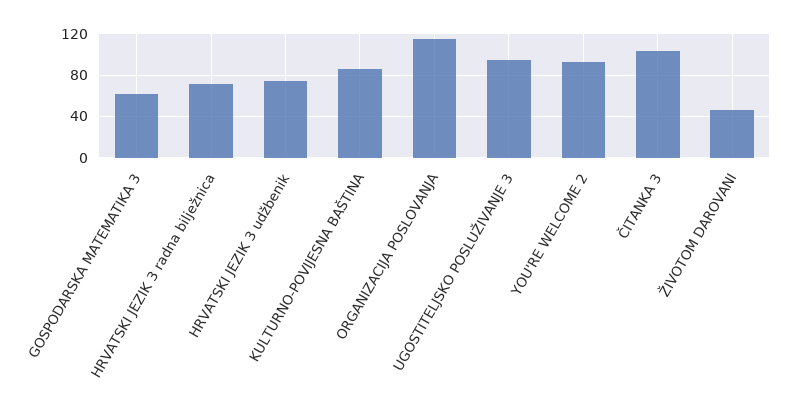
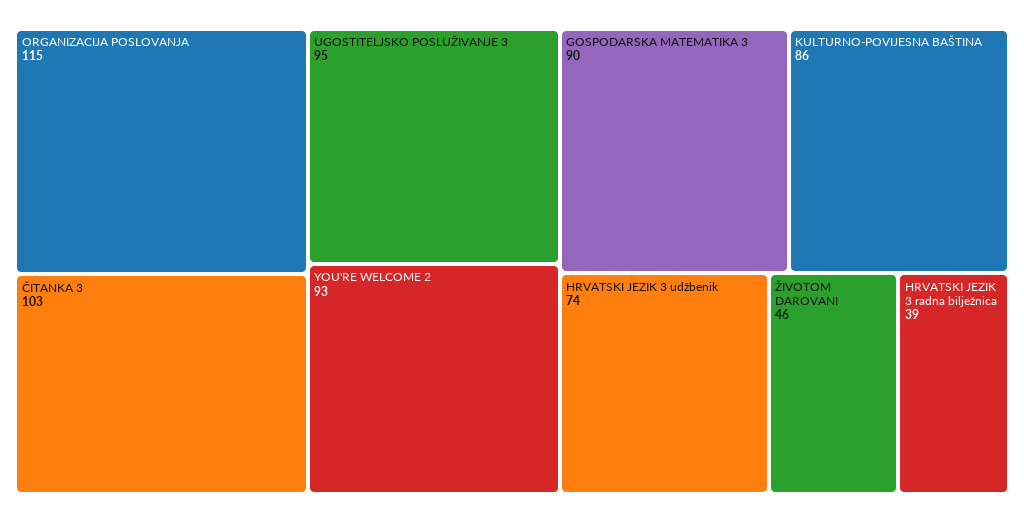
  {
-   "GOSPODARSKA MATEMATIKA 3": 60,
+   "GOSPODARSKA MATEMATIKA 3": 90,
-   "HRVATSKI JEZIK 3 radna bilježnica": 70,
+   "HRVATSKI JEZIK 3 radna bilježnica": 39,
    "HRVATSKI JEZIK 3 udžbenik": 74,
    "KULTURNO-POVIJESNA BAŠTINA": 86,
    "ORGANIZACIJA POSLOVANJA": 115,
    "UGOSTITELJSKO POSLUŽIVANJE 3": 95,
    "YOU'RE WELCOME 2": 93,
    "ČITANKA 3": 103,
    "ŽIVOTOM DAROVANI": 46
  }

